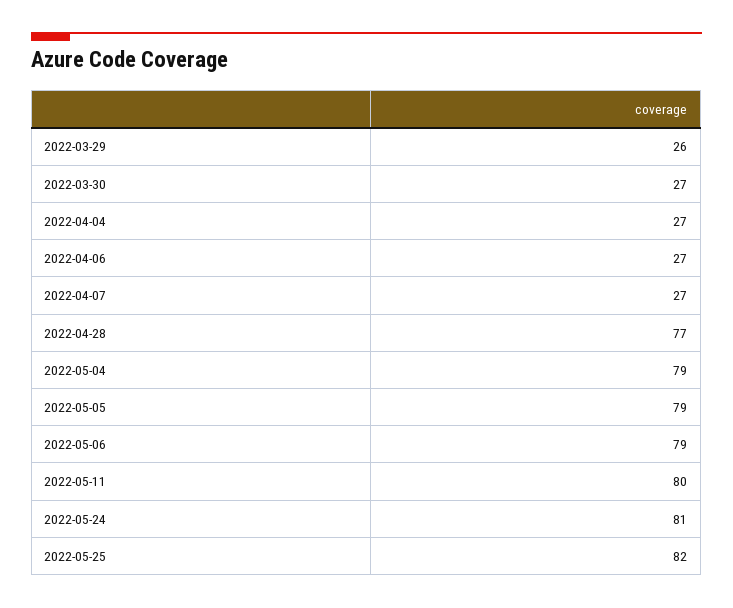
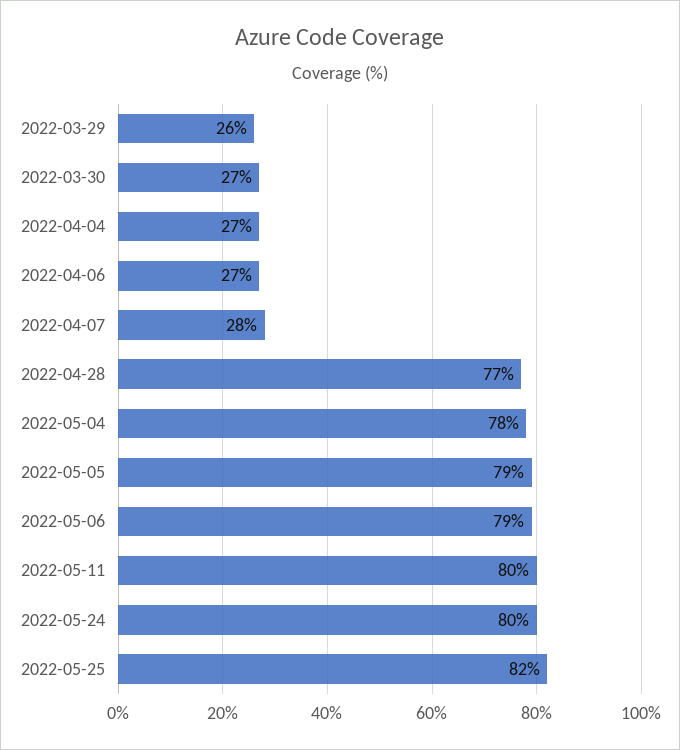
  {
    "2022-03-29": 26,
    "2022-03-30": 27,
    "2022-04-04": 27,
    "2022-04-06": 27,
-   "2022-04-07": 27,
+   "2022-04-07": 28,
    "2022-04-28": 77,
-   "2022-05-04": 79,
+   "2022-05-04": 78,
    "2022-05-05": 79,
    "2022-05-06": 79,
    "2022-05-11": 80,
-   "2022-05-24": 81,
+   "2022-05-24": 80,
    "2022-05-25": 82
  }

